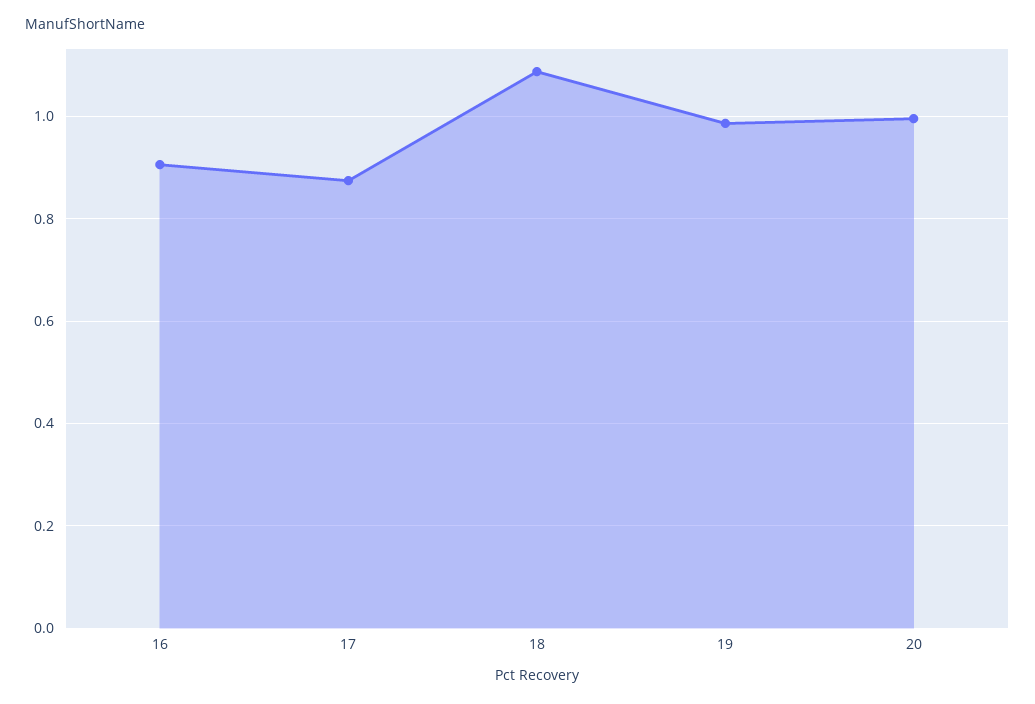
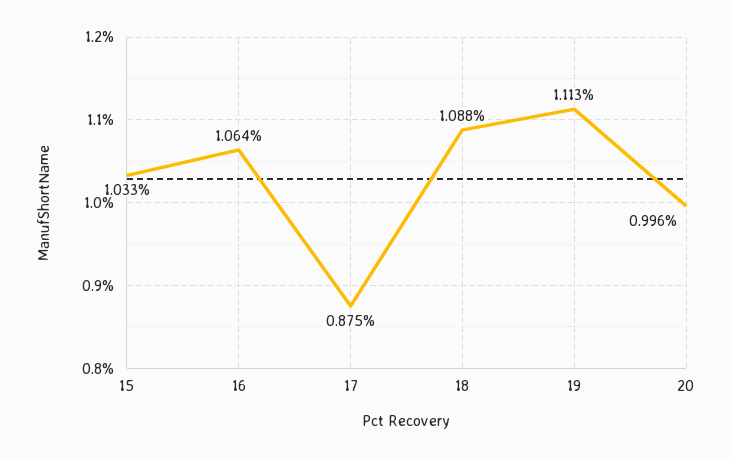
  {
-   "16": 0.9,
+   "16": 1.064,
    "17": 0.875,
    "18": 1.088,
-   "19": 0.98,
+   "19": 1.113,
-   "20": 0.996
+   "20": 0.996,
+   "15": 1.033
  }

